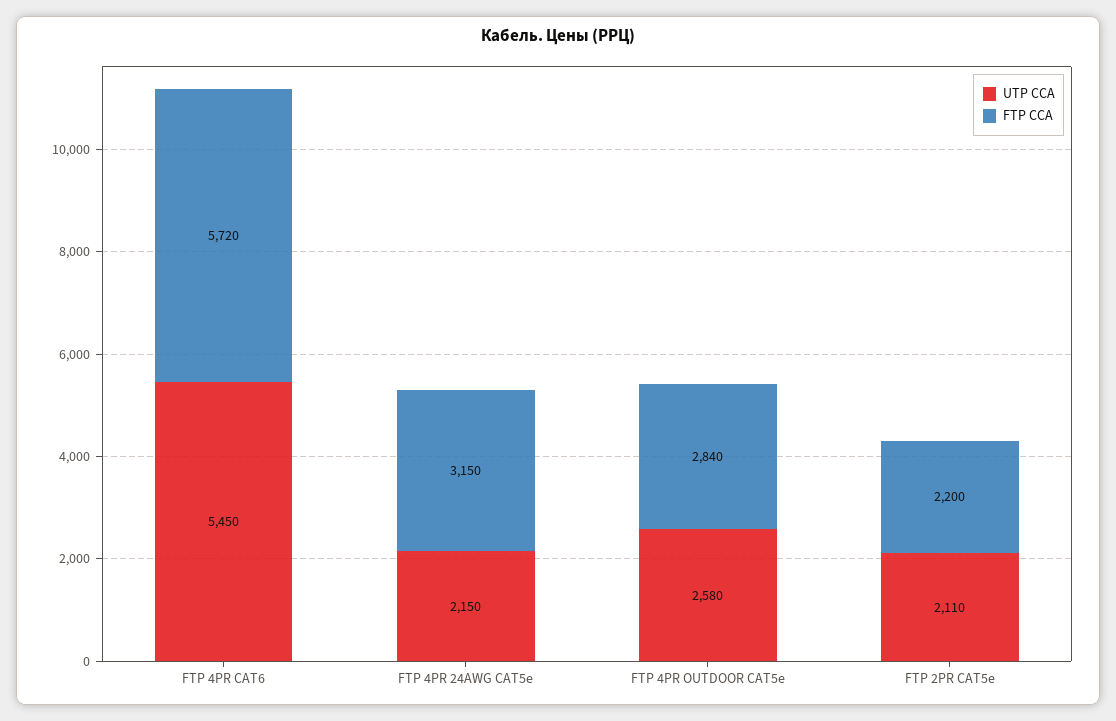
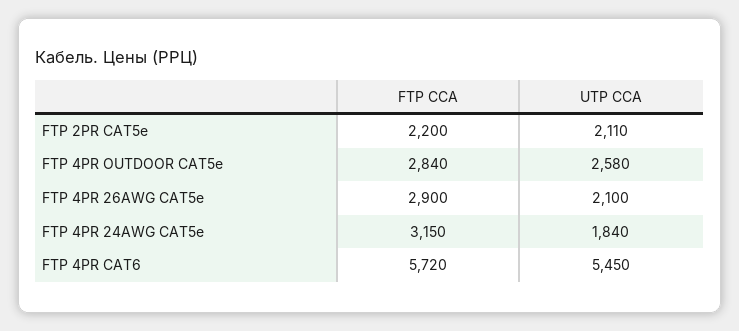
  {
    "UTP CCA": {
      "FTP 4PR CAT6": 5450,
-     "FTP 4PR 24AWG CAT5e": 2150,
+     "FTP 4PR 24AWG CAT5e": 1840,
      "FTP 4PR OUTDOOR CAT5e": 2580,
-     "FTP 2PR CAT5e": 2110
+     "FTP 2PR CAT5e": 2110,
+     "FTP 4PR 26AWG CAT5e": 2100
    },
    "FTP CCA": {
      "FTP 4PR CAT6": 5720,
      "FTP 4PR 24AWG CAT5e": 3150,
      "FTP 4PR OUTDOOR CAT5e": 2840,
-     "FTP 2PR CAT5e": 2200
+     "FTP 2PR CAT5e": 2200,
+     "FTP 4PR 26AWG CAT5e": 2900
    }
  }

